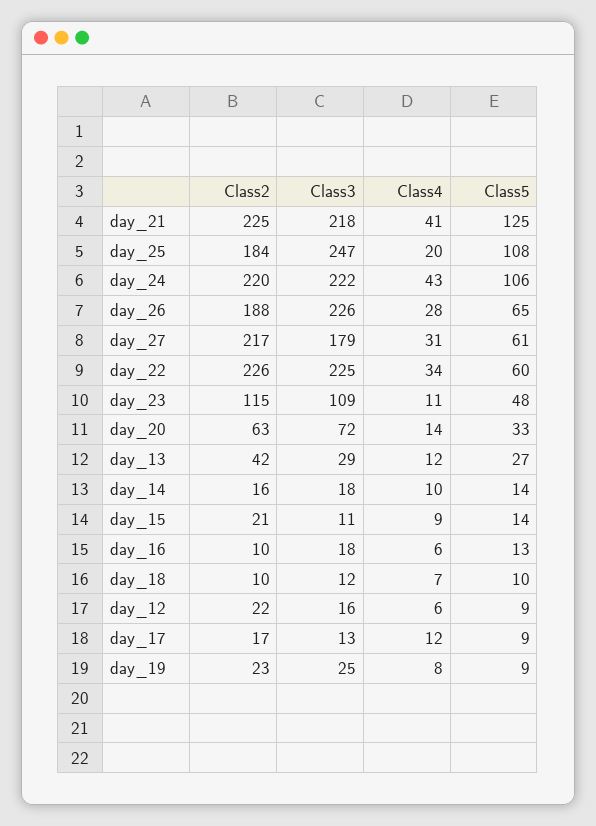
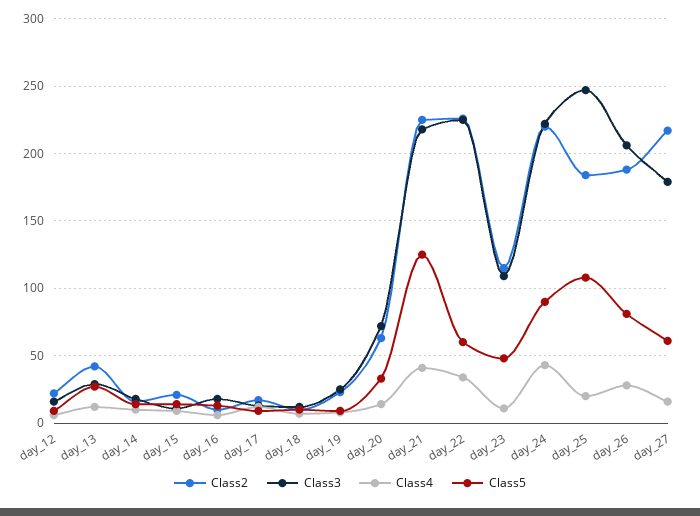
  {
    "Class2": {
      "day_21": 225,
      "day_25": 184,
      "day_24": 220,
      "day_26": 188,
      "day_27": 217,
      "day_22": 226,
      "day_23": 115,
      "day_20": 63,
      "day_13": 42,
      "day_14": 16,
      "day_15": 21,
      "day_16": 10,
      "day_18": 10,
      "day_12": 22,
      "day_17": 17,
      "day_19": 23
    },
    "Class3": {
      "day_21": 218,
      "day_25": 247,
      "day_24": 222,
-     "day_26": 226,
+     "day_26": 205,
      "day_27": 179,
      "day_22": 225,
      "day_23": 109,
      "day_20": 72,
      "day_13": 29,
      "day_14": 18,
      "day_15": 11,
      "day_16": 18,
      "day_18": 12,
      "day_12": 16,
      "day_17": 13,
      "day_19": 25
    },
    "Class4": {
      "day_21": 41,
      "day_25": 20,
      "day_24": 43,
      "day_26": 28,
-     "day_27": 31,
+     "day_27": 15,
      "day_22": 34,
      "day_23": 11,
      "day_20": 14,
      "day_13": 12,
      "day_14": 10,
      "day_15": 9,
      "day_16": 6,
      "day_18": 7,
      "day_12": 6,
      "day_17": 12,
      "day_19": 8
    },
    "Class5": {
      "day_21": 125,
      "day_25": 108,
-     "day_24": 106,
+     "day_24": 90,
-     "day_26": 65,
+     "day_26": 80,
      "day_27": 61,
      "day_22": 60,
      "day_23": 48,
      "day_20": 33,
      "day_13": 27,
      "day_14": 14,
      "day_15": 14,
      "day_16": 13,
      "day_18": 10,
      "day_12": 9,
      "day_17": 9,
      "day_19": 9
    }
  }

